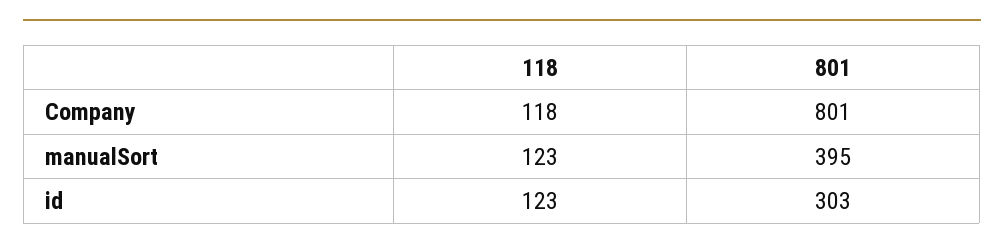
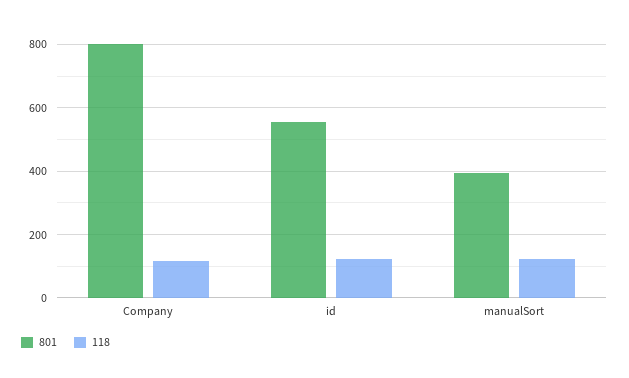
  {
    "118": {
      "Company": 118,
      "manualSort": 123,
      "id": 123
    },
    "801": {
      "Company": 801,
      "manualSort": 395,
-     "id": 303
+     "id": 560
    }
  }

